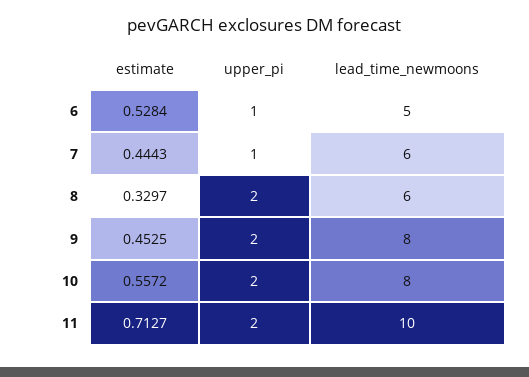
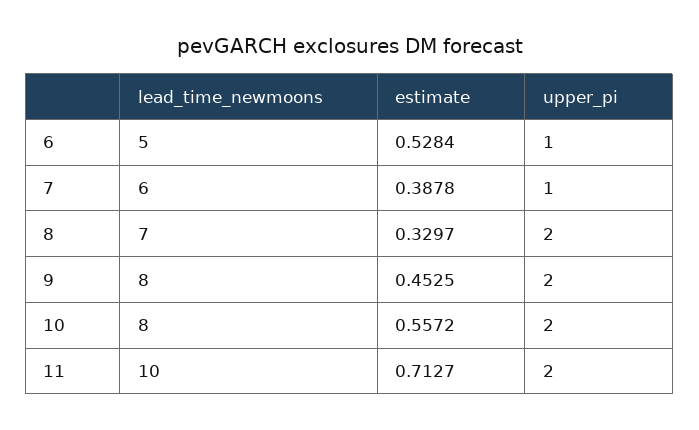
  {
    "estimate": {
      "6": 0.5284,
-     "7": 0.4443,
+     "7": 0.3878,
      "8": 0.3297,
      "9": 0.4525,
      "10": 0.5572,
      "11": 0.7127
    },
    "upper_pi": {
      "6": 1,
      "7": 1,
      "8": 2,
      "9": 2,
      "10": 2,
      "11": 2
    },
    "lead_time_newmoons": {
      "6": 5,
      "7": 6,
-     "8": 6,
+     "8": 7,
      "9": 8,
      "10": 8,
      "11": 10
    }
  }

